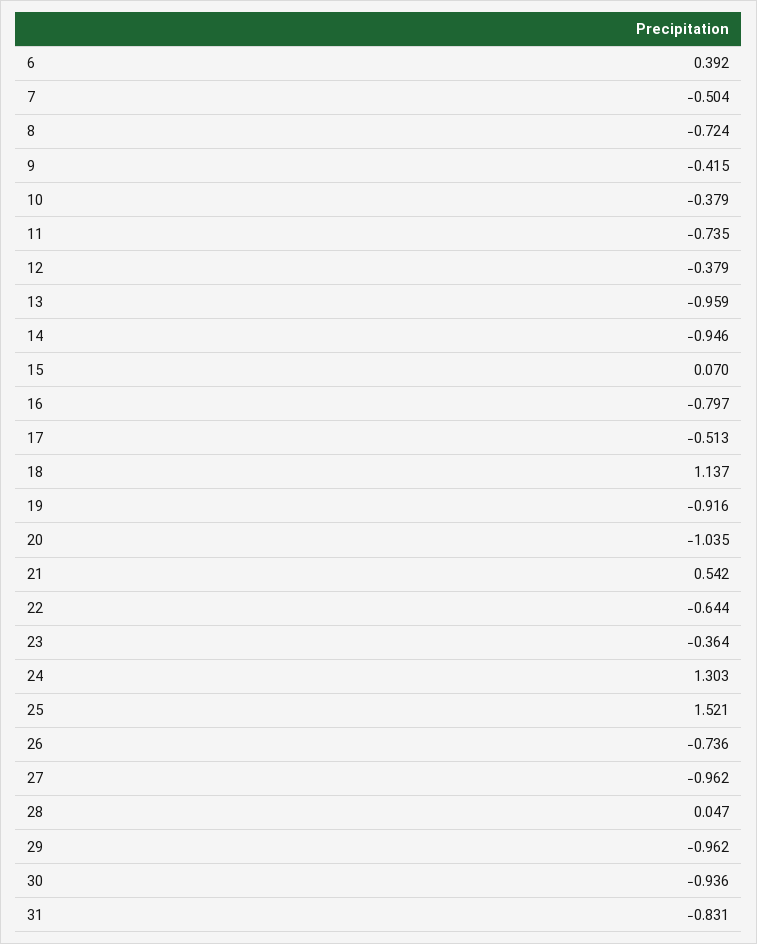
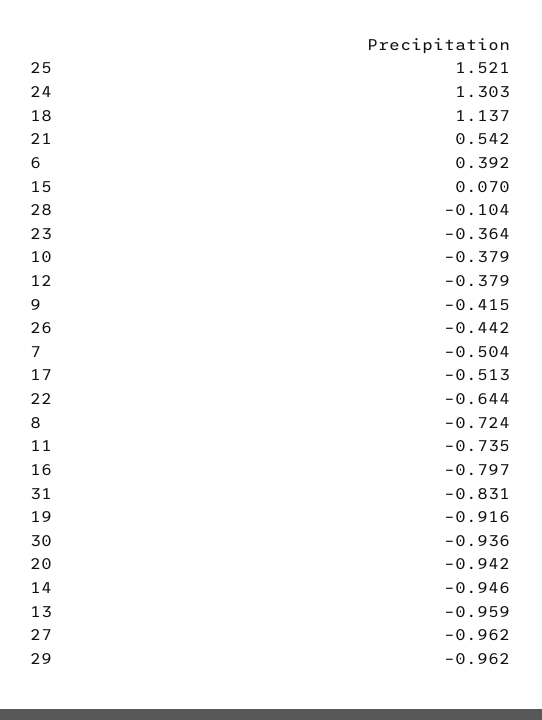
  {
    "6": 0.392,
    "7": -0.504,
    "8": -0.724,
    "9": -0.415,
    "10": -0.379,
    "11": -0.735,
    "12": -0.379,
    "13": -0.959,
    "14": -0.946,
    "15": 0.07,
    "16": -0.797,
    "17": -0.513,
    "18": 1.137,
    "19": -0.916,
-   "20": -1.035,
+   "20": -0.942,
    "21": 0.542,
    "22": -0.644,
    "23": -0.364,
    "24": 1.303,
    "25": 1.521,
-   "26": -0.736,
+   "26": -0.442,
    "27": -0.962,
-   "28": 0.047,
+   "28": -0.104,
    "29": -0.962,
    "30": -0.936,
    "31": -0.831
  }

